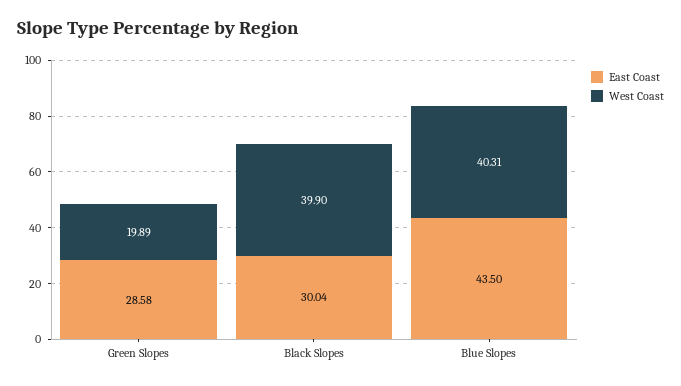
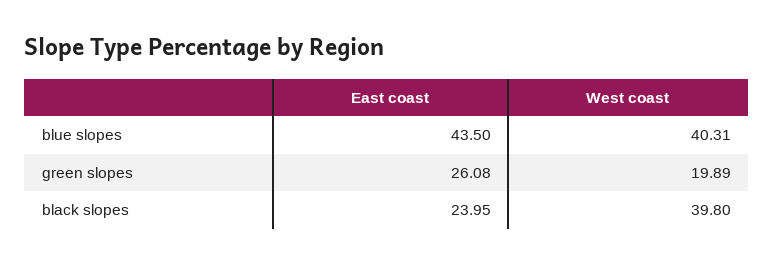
  {
    "East Coast": {
-     "Green Slopes": 28.58,
+     "Green Slopes": 26.08,
-     "Black Slopes": 30.04,
+     "Black Slopes": 23.95,
      "Blue Slopes": 43.5
    },
    "West Coast": {
      "Green Slopes": 19.89,
-     "Black Slopes": 39.9,
+     "Black Slopes": 39.8,
      "Blue Slopes": 40.31
    }
  }

